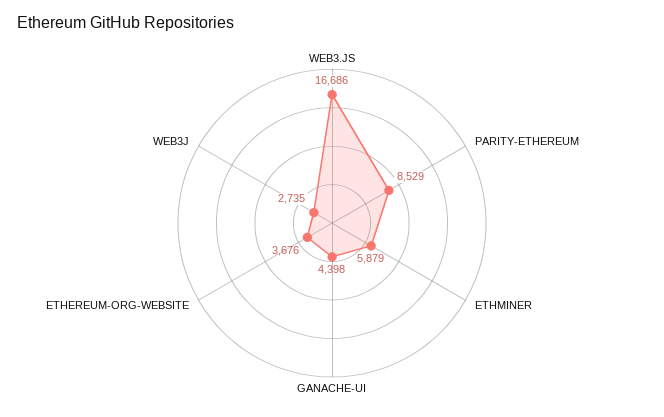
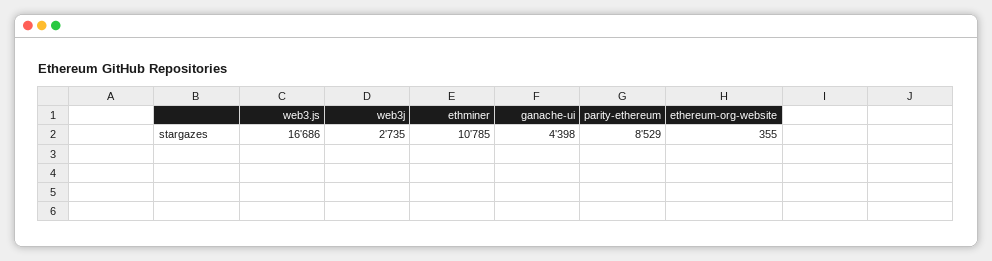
  {
    "WEB3.JS": 16686,
    "PARITY-ETHEREUM": 8529,
-   "ETHMINER": 5879,
+   "ETHMINER": 10785,
    "GANACHE-UI": 4398,
-   "ETHEREUM-ORG-WEBSITE": 3676,
+   "ETHEREUM-ORG-WEBSITE": 355,
    "WEB3J": 2735
  }

